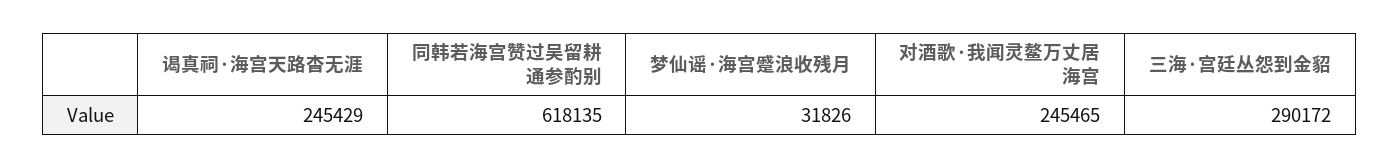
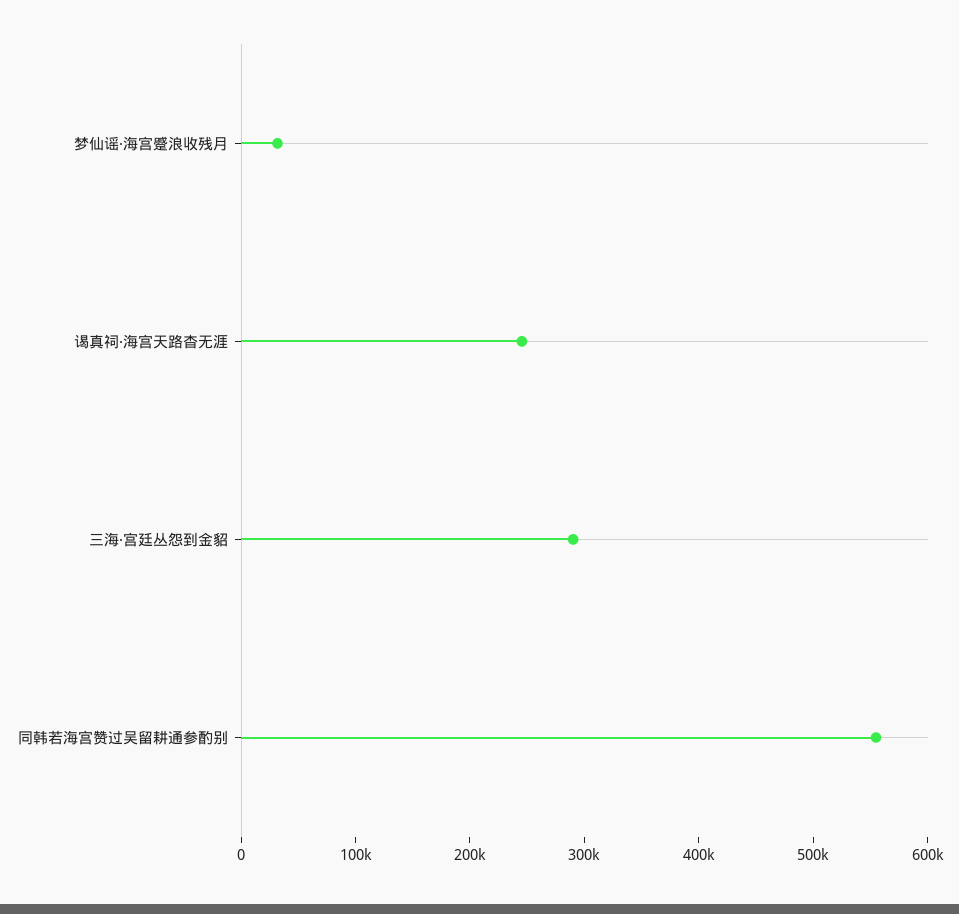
  {
    "谒真祠·海宫天路杳无涯": 245429,
-   "同韩若海宫赞过吴留耕通参酌别": 618135,
+   "同韩若海宫赞过吴留耕通参酌别": 560000,
    "梦仙谣·海宫蹙浪收残月": 31826,
-   "对酒歌·我闻灵鳌万丈居海宫": 245465,
    "三海·宫廷丛怨到金貂": 290172
  }

